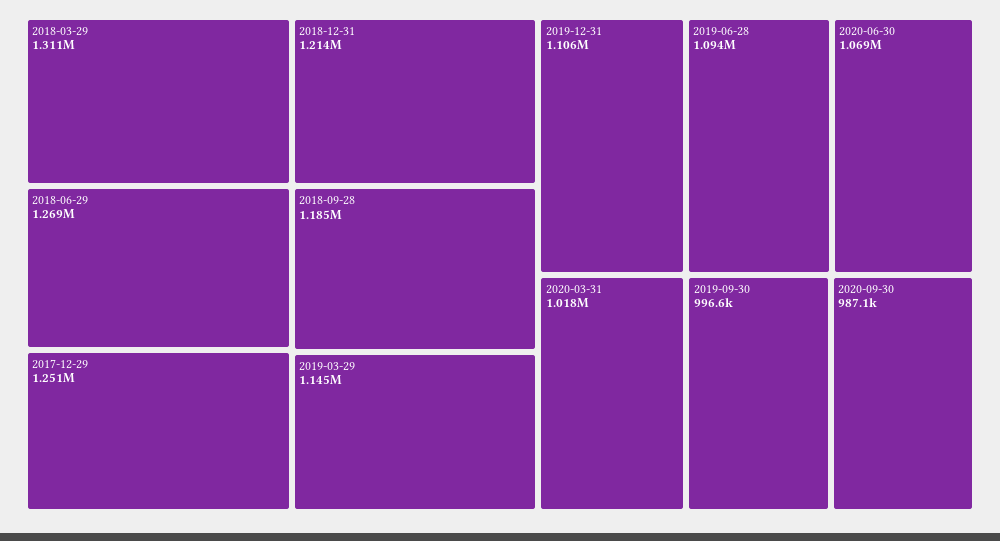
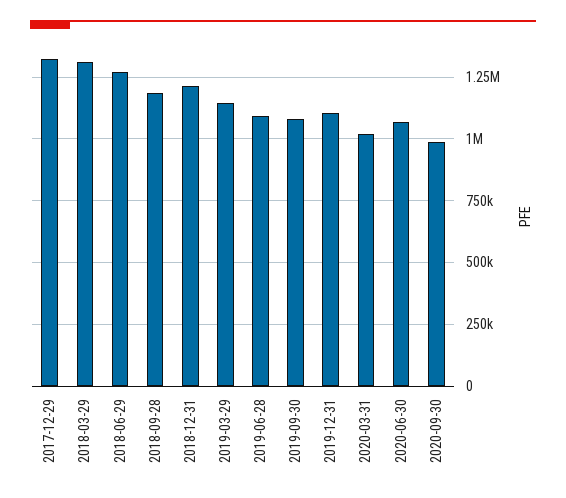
  {
    "2018-03-29": 1311000,
    "2018-06-29": 1269000,
-   "2017-12-29": 1251000,
+   "2017-12-29": 1325000,
    "2018-12-31": 1214000,
    "2018-09-28": 1185000,
    "2019-03-29": 1145000,
    "2019-12-31": 1106000,
    "2019-06-28": 1094000,
    "2020-06-30": 1069000,
    "2020-03-31": 1018000,
-   "2019-09-30": 996600,
+   "2019-09-30": 1075000,
    "2020-09-30": 987100
  }

